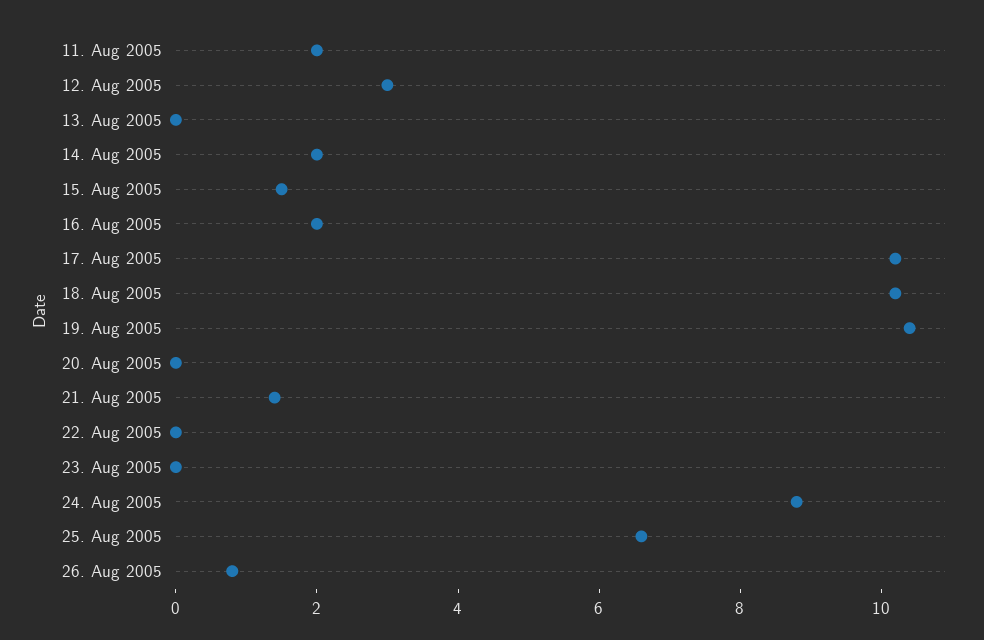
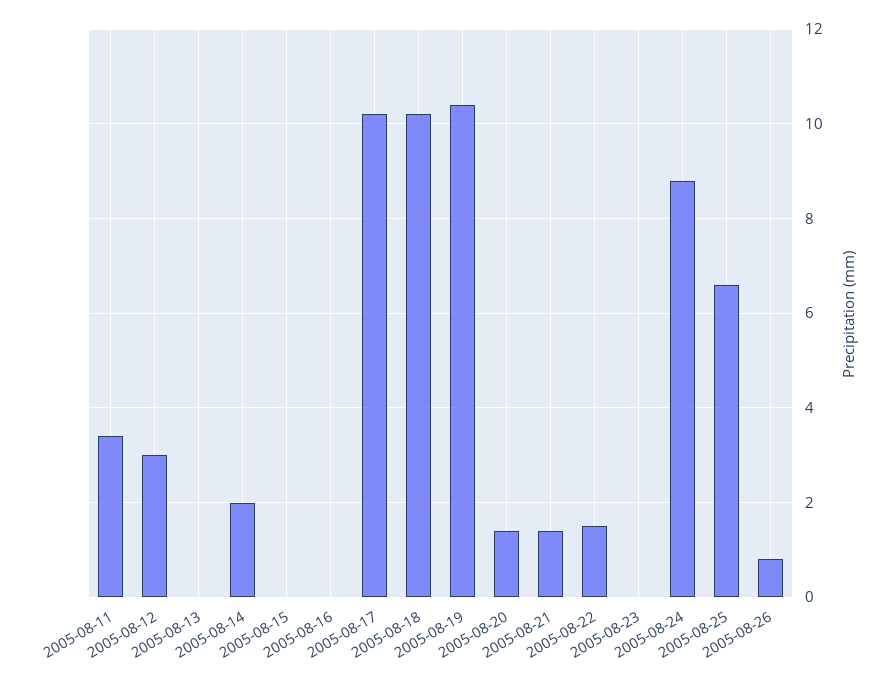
  {
-   "11. Aug 2005": 2,
+   "11. Aug 2005": 3.5,
    "12. Aug 2005": 3,
    "13. Aug 2005": 0,
    "14. Aug 2005": 2,
-   "15. Aug 2005": 1.5,
+   "15. Aug 2005": 0,
-   "16. Aug 2005": 2,
+   "16. Aug 2005": 0,
    "17. Aug 2005": 10,
    "18. Aug 2005": 10,
    "19. Aug 2005": 10.5,
-   "20. Aug 2005": 0,
+   "20. Aug 2005": 1.5,
    "21. Aug 2005": 1.5,
-   "22. Aug 2005": 0,
+   "22. Aug 2005": 1.5,
    "23. Aug 2005": 0,
    "24. Aug 2005": 9,
    "25. Aug 2005": 6.5,
    "26. Aug 2005": 1
  }

